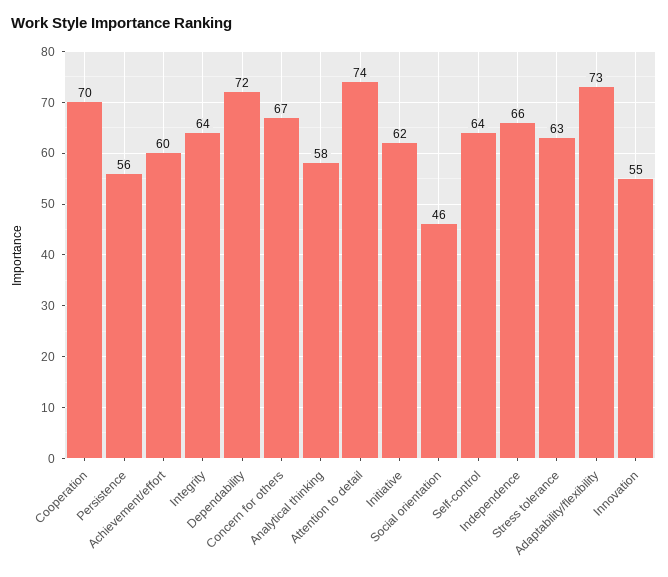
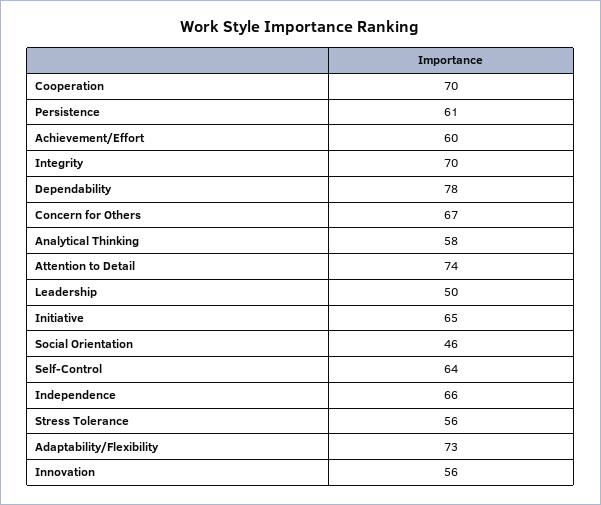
  {
    "Cooperation": 70,
-   "Persistence": 56,
+   "Persistence": 61,
    "Achievement/effort": 60,
-   "Integrity": 64,
+   "Integrity": 70,
-   "Dependability": 72,
+   "Dependability": 78,
    "Concern for others": 67,
    "Analytical thinking": 58,
    "Attention to detail": 74,
-   "Initiative": 62,
+   "Initiative": 65,
    "Social orientation": 46,
    "Self-control": 64,
    "Independence": 66,
-   "Stress tolerance": 63,
+   "Stress tolerance": 56,
    "Adaptability/flexibility": 73,
-   "Innovation": 55
+   "Innovation": 56,
+   "Leadership": 50
  }

